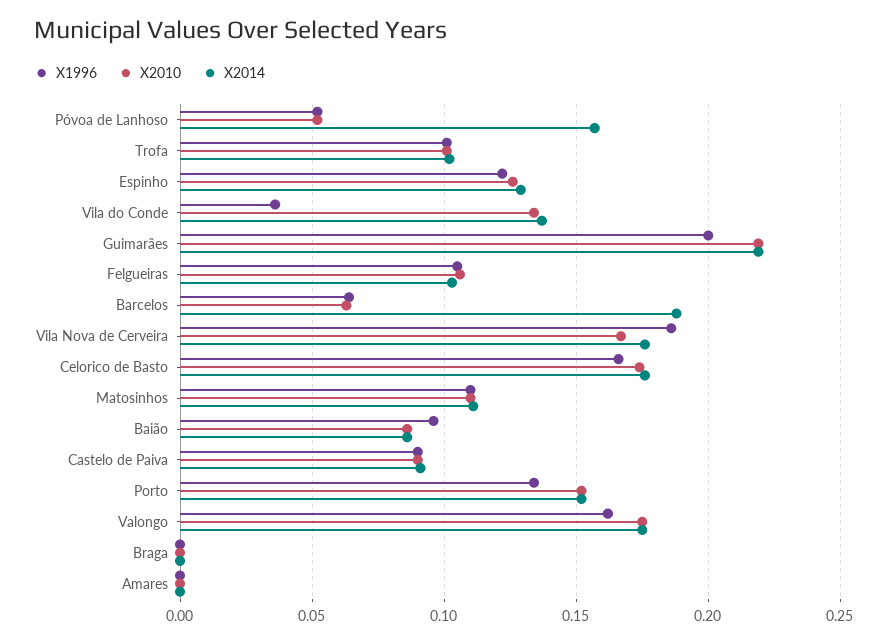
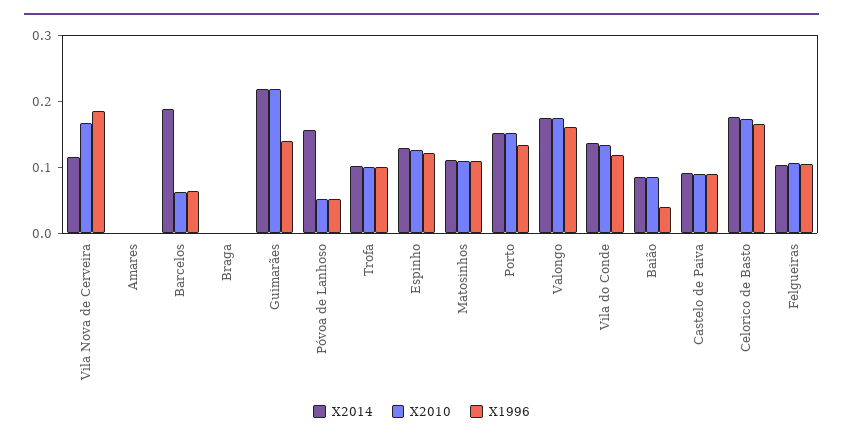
  {
    "X1996": {
      "Póvoa de Lanhoso": 0.05,
      "Trofa": 0.1,
      "Espinho": 0.12,
-     "Vila do Conde": 0.035,
+     "Vila do Conde": 0.12,
-     "Guimarães": 0.2,
+     "Guimarães": 0.14,
      "Felgueiras": 0.105,
      "Barcelos": 0.065,
      "Vila Nova de Cerveira": 0.185,
      "Celorico de Basto": 0.165,
      "Matosinhos": 0.11,
-     "Baião": 0.095,
+     "Baião": 0.04,
      "Castelo de Paiva": 0.09,
      "Porto": 0.135,
      "Valongo": 0.16,
      "Braga": 0,
      "Amares": 0
    },
    "X2010": {
      "Póvoa de Lanhoso": 0.05,
      "Trofa": 0.1,
      "Espinho": 0.125,
      "Vila do Conde": 0.135,
      "Guimarães": 0.22,
      "Felgueiras": 0.105,
      "Barcelos": 0.065,
      "Vila Nova de Cerveira": 0.165,
      "Celorico de Basto": 0.175,
      "Matosinhos": 0.11,
      "Baião": 0.085,
      "Castelo de Paiva": 0.09,
      "Porto": 0.15,
      "Valongo": 0.175,
      "Braga": 0,
      "Amares": 0
    },
    "X2014": {
      "Póvoa de Lanhoso": 0.155,
      "Trofa": 0.1,
      "Espinho": 0.13,
      "Vila do Conde": 0.135,
      "Guimarães": 0.22,
      "Felgueiras": 0.105,
      "Barcelos": 0.19,
-     "Vila Nova de Cerveira": 0.175,
+     "Vila Nova de Cerveira": 0.12,
      "Celorico de Basto": 0.175,
      "Matosinhos": 0.11,
      "Baião": 0.085,
      "Castelo de Paiva": 0.09,
      "Porto": 0.15,
      "Valongo": 0.175,
      "Braga": 0,
      "Amares": 0
    }
  }

